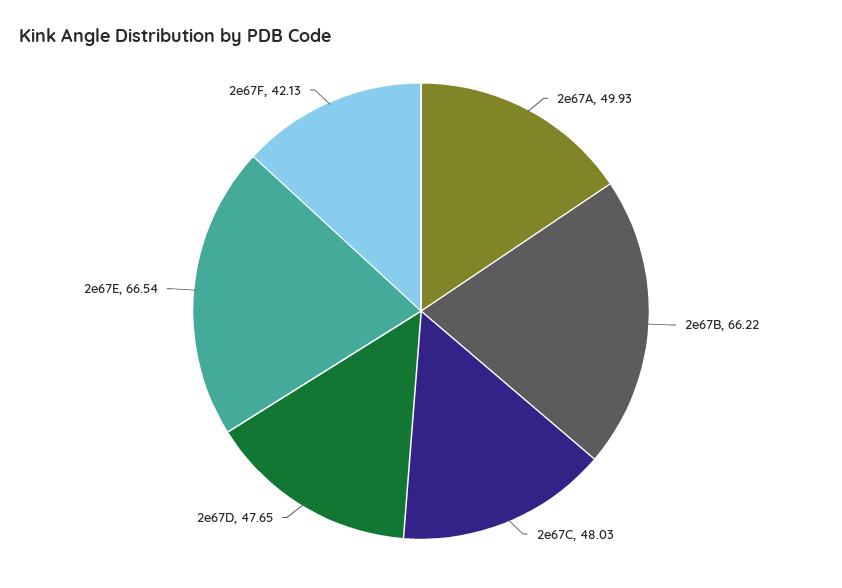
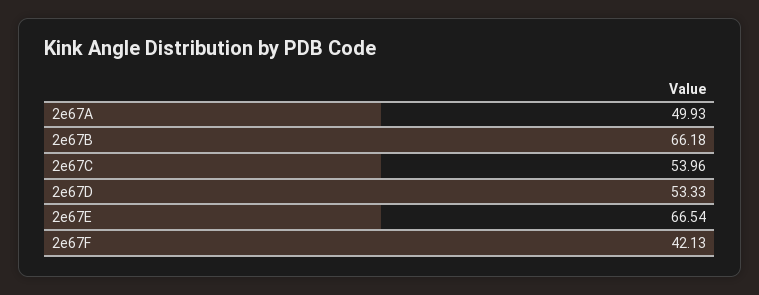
  {
    "2e67A": 49.93,
-   "2e67B": 66.22,
+   "2e67B": 66.18,
-   "2e67C": 48.03,
+   "2e67C": 53.96,
-   "2e67D": 47.65,
+   "2e67D": 53.33,
    "2e67E": 66.54,
    "2e67F": 42.13
  }

